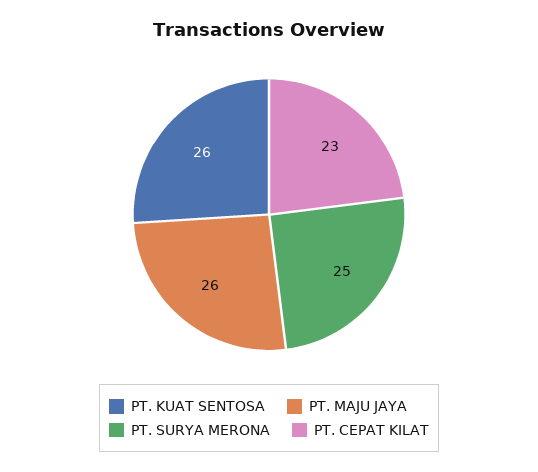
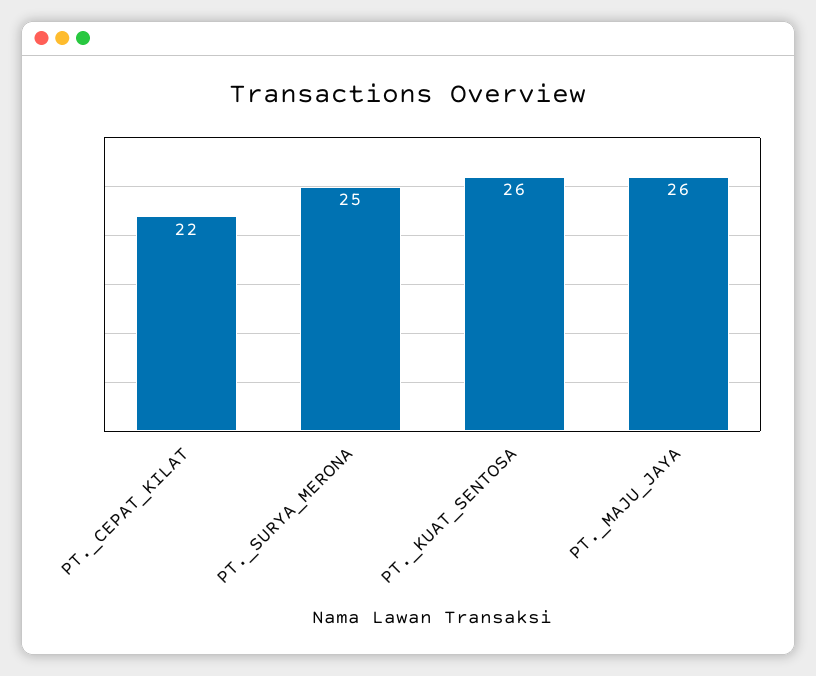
  {
    "PT. KUAT SENTOSA": 26,
    "PT. MAJU JAYA": 26,
    "PT. SURYA MERONA": 25,
-   "PT. CEPAT KILAT": 23
+   "PT. CEPAT KILAT": 22
  }

